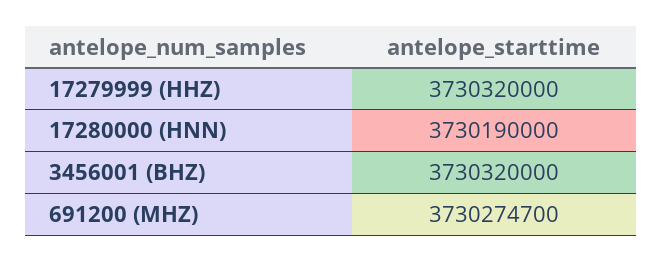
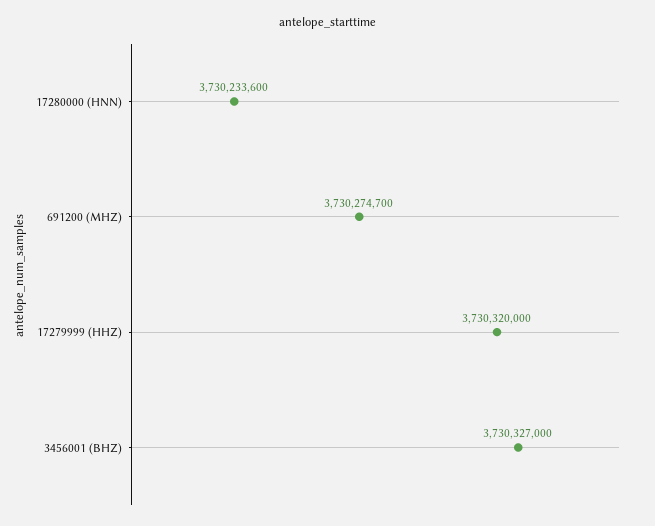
  {
    "17279999 (HHZ)": 3730320000,
-   "17280000 (HNN)": 3730190000,
+   "17280000 (HNN)": 3730233600,
-   "3456001 (BHZ)": 3730320000,
+   "3456001 (BHZ)": 3730327000,
    "691200 (MHZ)": 3730274700
  }

